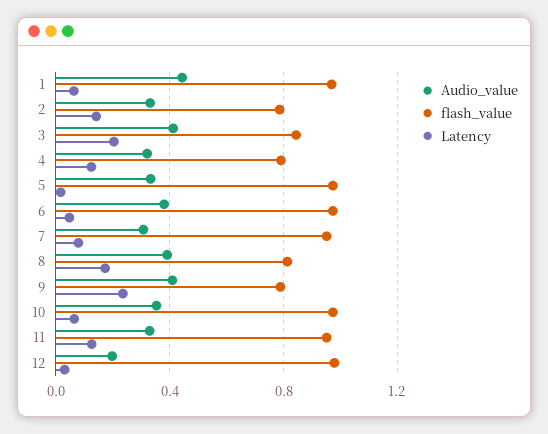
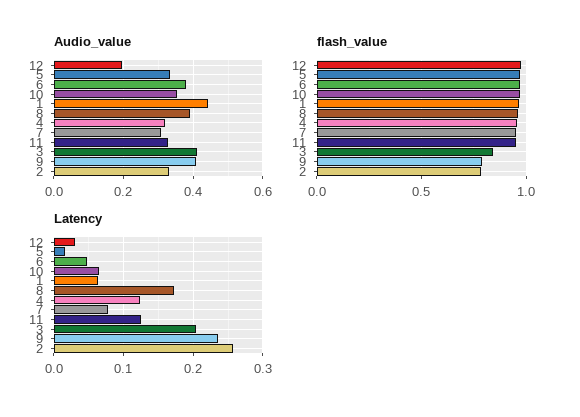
  {
    "Audio_value": {
      "1": 0.44,
      "2": 0.34,
      "3": 0.42,
      "4": 0.32,
      "5": 0.34,
      "6": 0.38,
      "7": 0.3,
      "8": 0.4,
      "9": 0.4,
      "10": 0.36,
      "11": 0.32,
      "12": 0.2
    },
    "flash_value": {
      "1": 0.95,
      "2": 0.8,
      "3": 0.85,
-     "4": 0.8,
+     "4": 0.95,
      "5": 0.95,
      "6": 0.95,
      "7": 0.95,
-     "8": 0.8,
+     "8": 0.95,
      "9": 0.8,
      "10": 0.95,
      "11": 0.95,
      "12": 1
    },
    "Latency": {
      "1": 0.06,
-     "2": 0.15,
+     "2": 0.26,
      "3": 0.2,
      "4": 0.12,
      "5": 0.02,
      "6": 0.05,
      "7": 0.08,
      "8": 0.17,
      "9": 0.24,
      "10": 0.06,
      "11": 0.13,
      "12": 0.03
    }
  }

